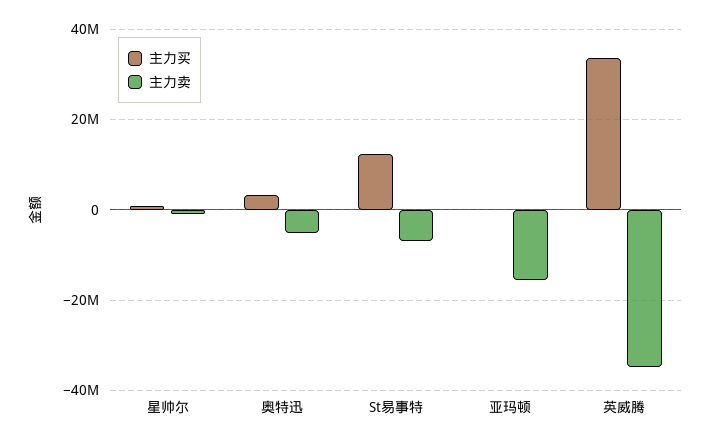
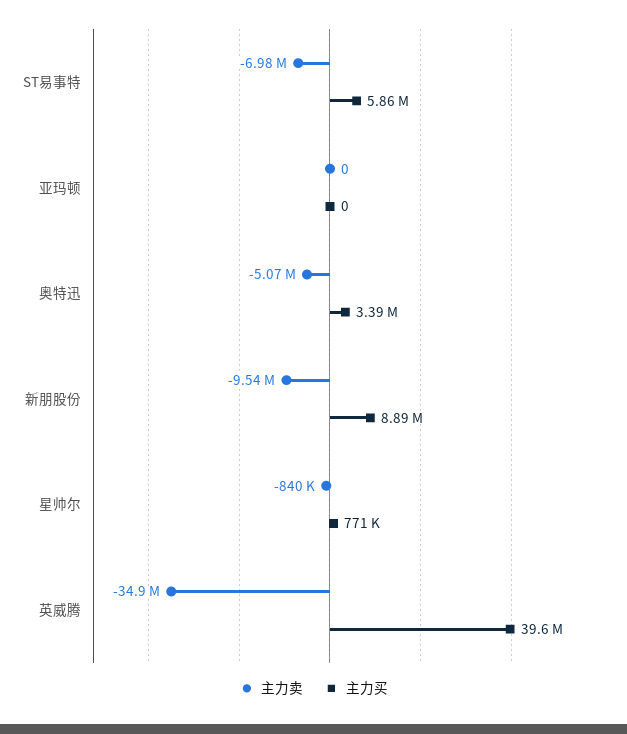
  {
    "主力买": {
      "星帅尔": 771000,
      "奥特迅": 3390000,
-     "St易事特": 12000000,
+     "St易事特": 5860000,
      "亚玛顿": 0,
-     "英威腾": 34000000
+     "英威腾": 39600000,
+     "新朋股份": 8890000
    },
    "主力卖": {
      "星帅尔": -840000,
      "奥特迅": -5070000,
      "St易事特": -6980000,
-     "亚玛顿": -16000000,
+     "亚玛顿": 0,
-     "英威腾": -34900000
+     "英威腾": -34900000,
+     "新朋股份": -9540000
    }
  }

